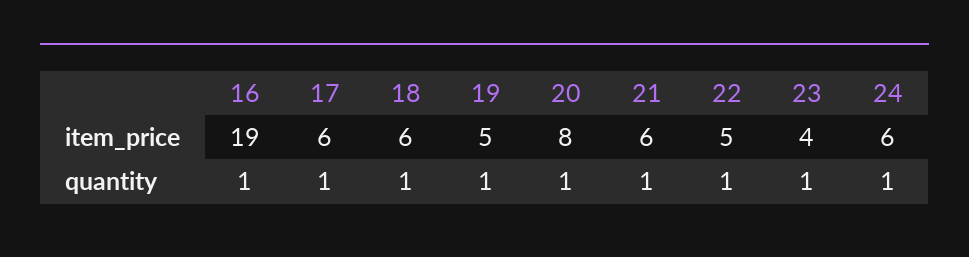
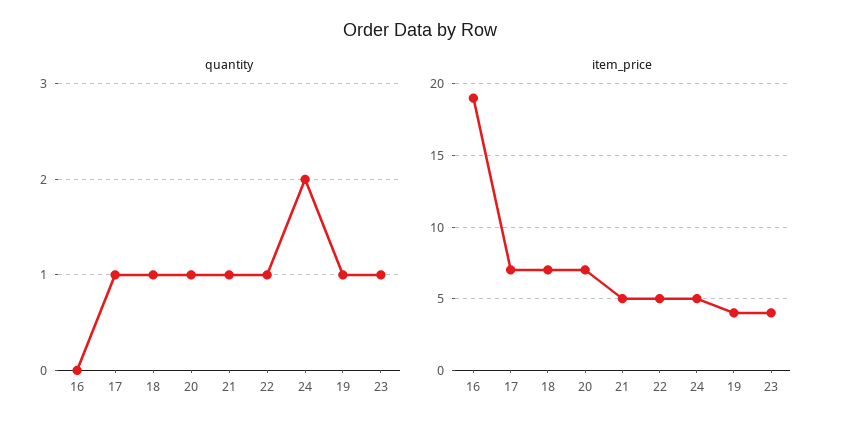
  {
    "item_price": {
      "16": 19,
-     "17": 6,
+     "17": 7,
-     "18": 6,
+     "18": 7,
-     "19": 5,
+     "19": 4,
-     "20": 8,
+     "20": 7,
-     "21": 6,
+     "21": 5,
      "22": 5,
      "23": 4,
-     "24": 6
+     "24": 5
    },
    "quantity": {
-     "16": 1,
+     "16": 0,
      "17": 1,
      "18": 1,
      "19": 1,
      "20": 1,
      "21": 1,
      "22": 1,
      "23": 1,
-     "24": 1
+     "24": 2
    }
  }

